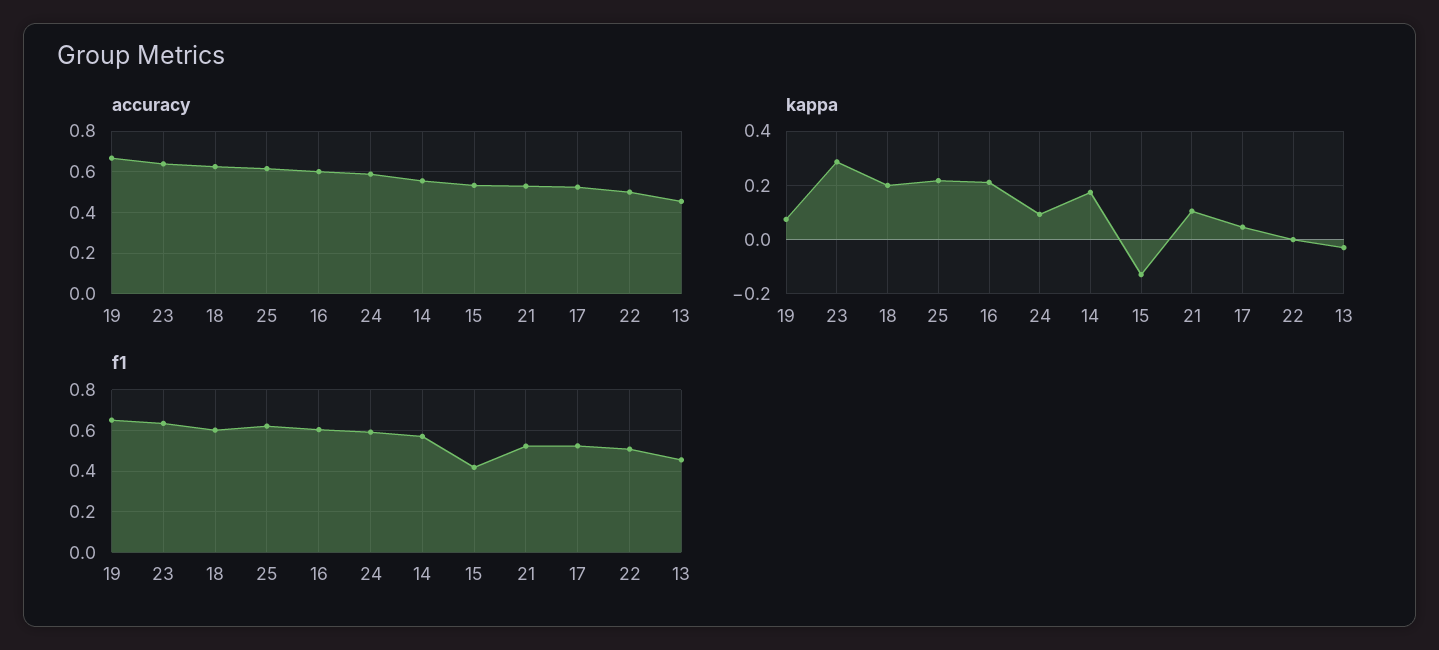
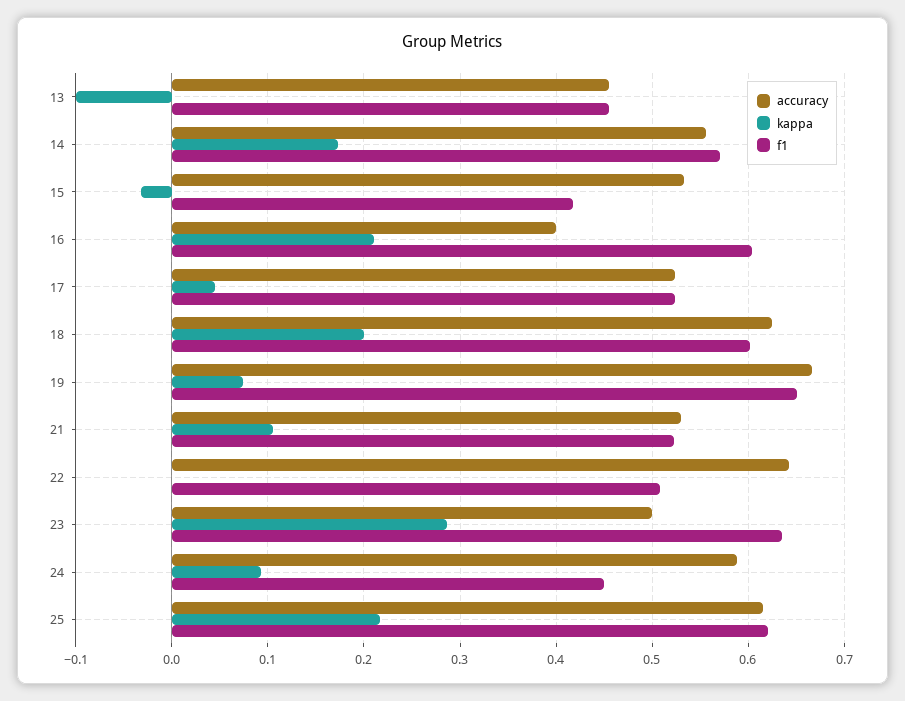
  {
    "accuracy": {
      "19": 0.67,
-     "23": 0.65,
+     "23": 0.5,
      "18": 0.63,
      "25": 0.62,
-     "16": 0.6,
+     "16": 0.4,
      "24": 0.59,
      "14": 0.56,
      "15": 0.53,
      "21": 0.53,
      "17": 0.52,
-     "22": 0.5,
+     "22": 0.64,
      "13": 0.45
    },
    "kappa": {
      "19": 0.07,
      "23": 0.29,
      "18": 0.2,
      "25": 0.22,
      "16": 0.21,
      "24": 0.09,
      "14": 0.17,
-     "15": -0.125,
+     "15": -0.03,
      "21": 0.11,
      "17": 0.05,
      "22": 0,
-     "13": -0.025
+     "13": -0.1
    },
    "f1": {
      "19": 0.65,
      "23": 0.63,
      "18": 0.6,
      "25": 0.62,
      "16": 0.6,
-     "24": 0.6,
+     "24": 0.45,
      "14": 0.57,
      "15": 0.42,
      "21": 0.52,
      "17": 0.52,
      "22": 0.51,
      "13": 0.45
    }
  }

